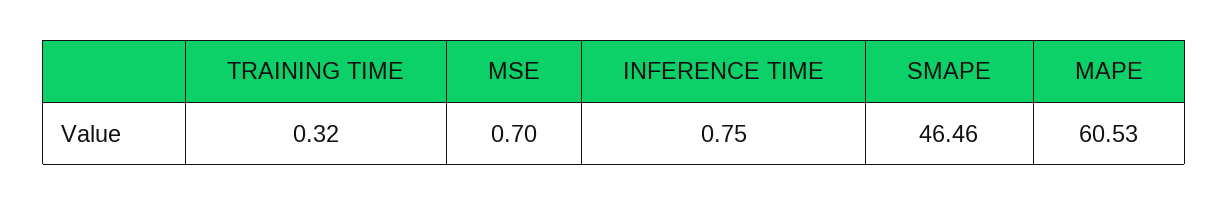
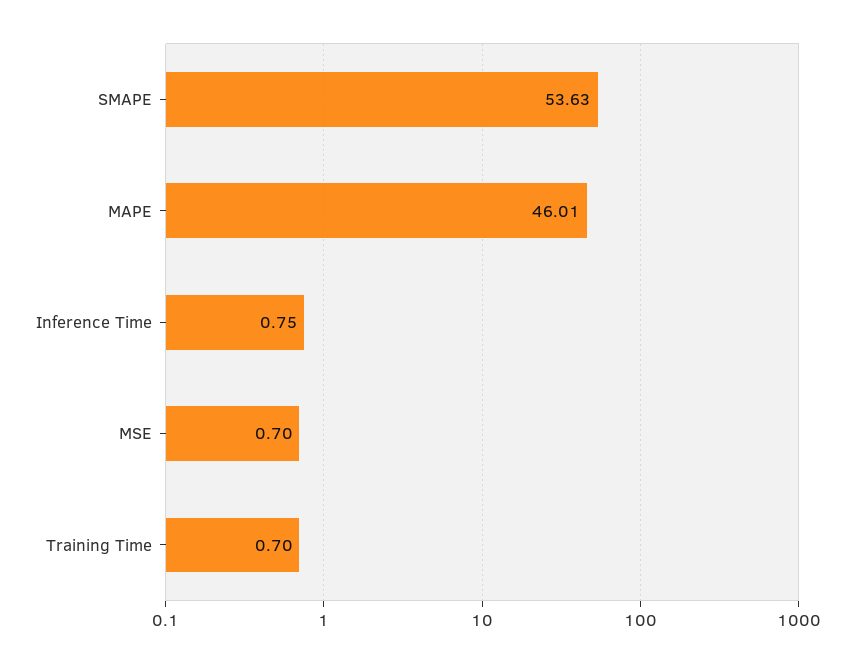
  {
-   "TRAINING TIME": 0.32,
+   "TRAINING TIME": 0.7,
    "MSE": 0.7,
    "INFERENCE TIME": 0.75,
-   "SMAPE": 46.46,
+   "SMAPE": 53.63,
-   "MAPE": 60.53
+   "MAPE": 46.01
  }

